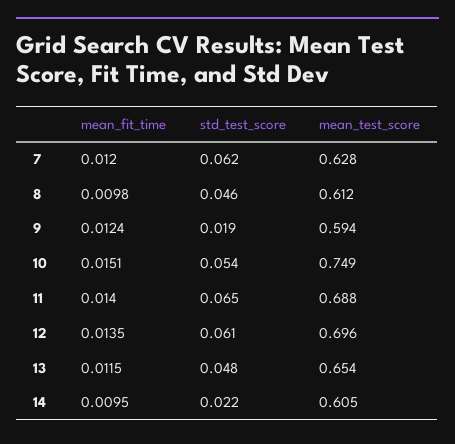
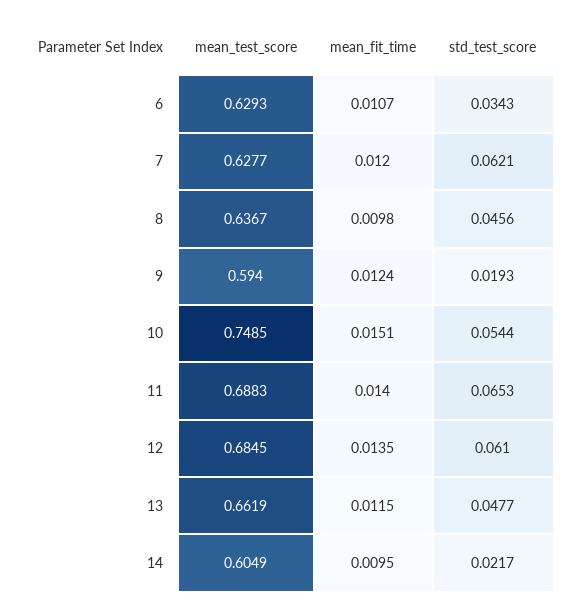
  {
    "mean_fit_time": {
      "7": 0.012,
      "8": 0.0098,
      "9": 0.0124,
      "10": 0.0151,
      "11": 0.014,
      "12": 0.0135,
      "13": 0.0115,
-     "14": 0.0095
+     "14": 0.0095,
+     "6": 0.0107
    },
    "std_test_score": {
      "7": 0.0621,
      "8": 0.0456,
      "9": 0.0193,
      "10": 0.0544,
      "11": 0.0653,
      "12": 0.061,
      "13": 0.0477,
-     "14": 0.0217
+     "14": 0.0217,
+     "6": 0.0343
    },
    "mean_test_score": {
      "7": 0.6277,
-     "8": 0.612,
+     "8": 0.6367,
      "9": 0.594,
      "10": 0.7485,
      "11": 0.6883,
-     "12": 0.696,
+     "12": 0.6845,
-     "13": 0.654,
+     "13": 0.6619,
-     "14": 0.6049
+     "14": 0.6049,
+     "6": 0.6293
    }
  }

